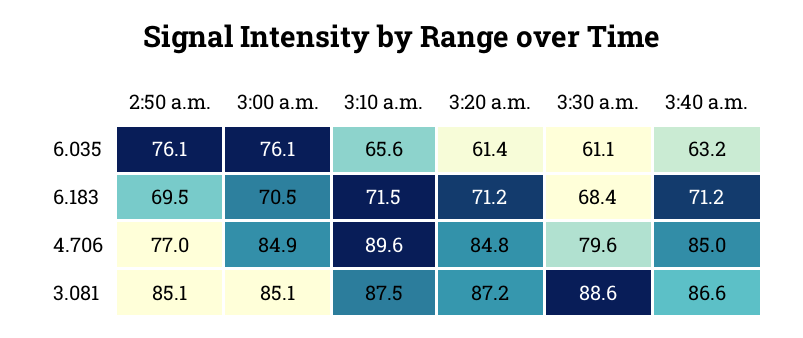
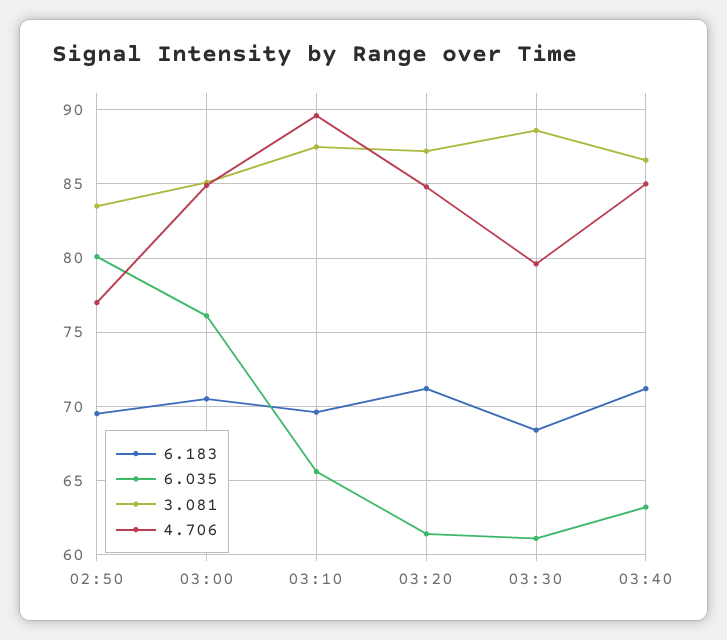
  {
    "6.035": {
-     "2:50 a.m.": 76.1,
+     "2:50 a.m.": 80,
      "3:00 a.m.": 76.1,
      "3:10 a.m.": 65.6,
      "3:20 a.m.": 61.4,
      "3:30 a.m.": 61.1,
      "3:40 a.m.": 63.2
    },
    "6.183": {
      "2:50 a.m.": 69.5,
      "3:00 a.m.": 70.5,
-     "3:10 a.m.": 71.5,
+     "3:10 a.m.": 69.5,
      "3:20 a.m.": 71.2,
      "3:30 a.m.": 68.4,
      "3:40 a.m.": 71.2
    },
    "4.706": {
      "2:50 a.m.": 77,
      "3:00 a.m.": 84.9,
      "3:10 a.m.": 89.6,
      "3:20 a.m.": 84.8,
      "3:30 a.m.": 79.6,
      "3:40 a.m.": 85
    },
    "3.081": {
-     "2:50 a.m.": 85.1,
+     "2:50 a.m.": 83.5,
      "3:00 a.m.": 85.1,
      "3:10 a.m.": 87.5,
      "3:20 a.m.": 87.2,
      "3:30 a.m.": 88.6,
      "3:40 a.m.": 86.6
    }
  }

